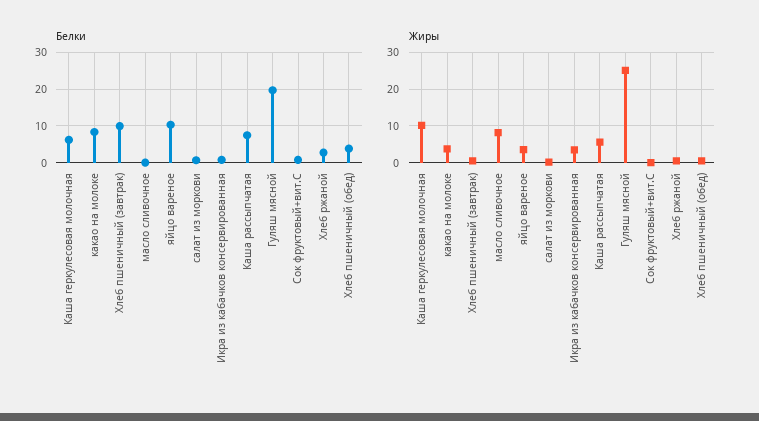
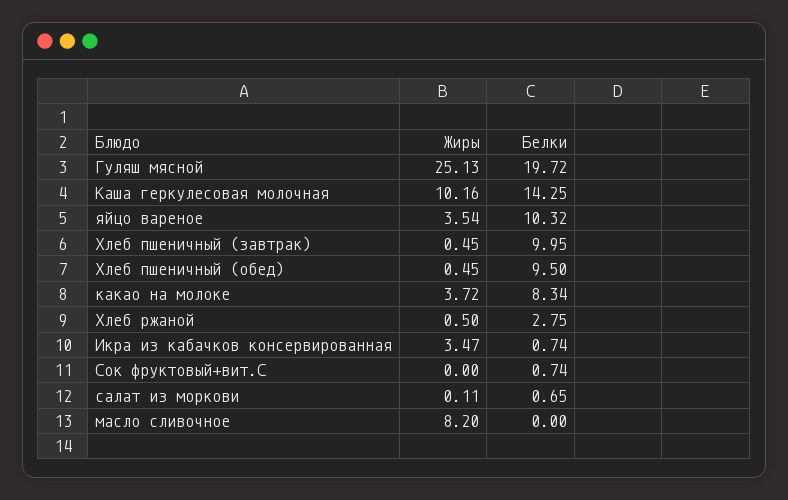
  {
    "Белки": {
-     "Каша геркулесовая молочная": 6,
+     "Каша геркулесовая молочная": 14.25,
      "какао на молоке": 8.34,
      "Хлеб пшеничный (завтрак)": 9.95,
      "масло сливочное": 0,
      "яйцо вареное": 10.32,
      "салат из моркови": 0.65,
      "Икра из кабачков консервированная": 0.74,
-     "Каша рассыпчатая": 8,
      "Гуляш мясной": 19.72,
      "Сок фруктовый+вит.С": 0.74,
      "Хлеб ржаной": 2.75,
-     "Хлеб пшеничный (обед)": 4
+     "Хлеб пшеничный (обед)": 9.5
    },
    "Жиры": {
      "Каша геркулесовая молочная": 10.16,
      "какао на молоке": 3.72,
      "Хлеб пшеничный (завтрак)": 0.45,
      "масло сливочное": 8.2,
      "яйцо вареное": 3.54,
      "салат из моркови": 0.11,
      "Икра из кабачков консервированная": 3.47,
-     "Каша рассыпчатая": 6,
      "Гуляш мясной": 25.13,
      "Сок фруктовый+вит.С": 0,
      "Хлеб ржаной": 0.5,
      "Хлеб пшеничный (обед)": 0.45
    }
  }

